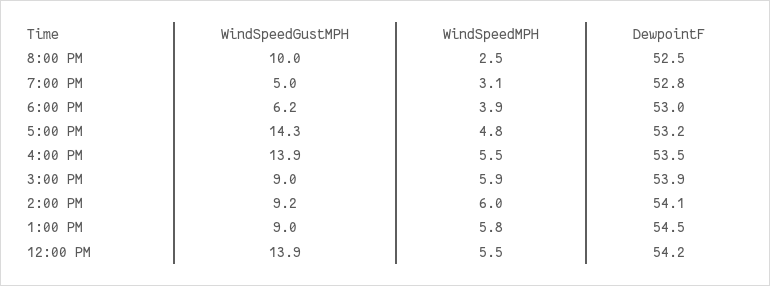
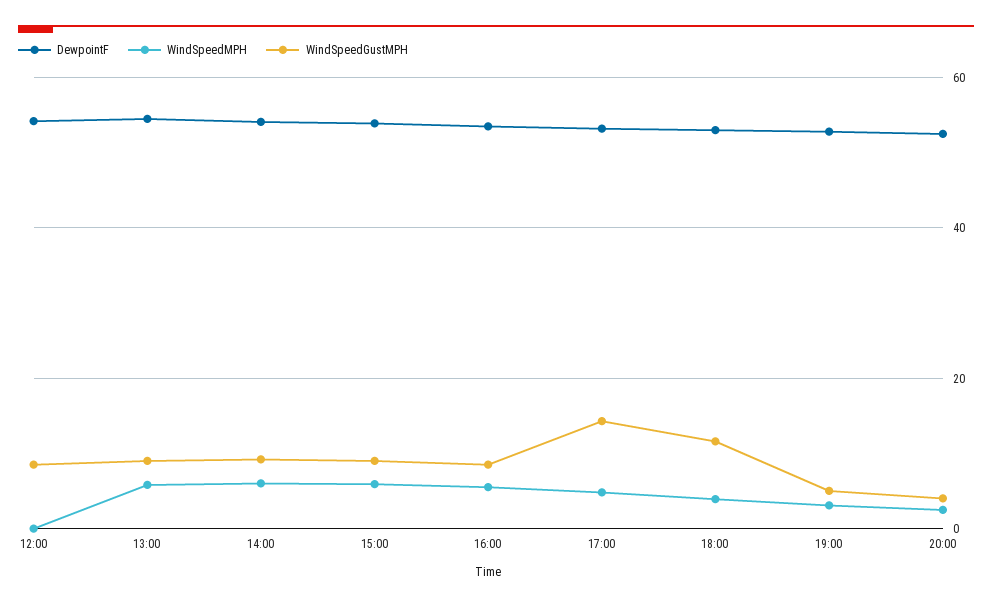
  {
    "WindSpeedGustMPH": {
-     "8:00 PM": 10,
+     "8:00 PM": 4,
      "7:00 PM": 5,
-     "6:00 PM": 6.2,
+     "6:00 PM": 12,
      "5:00 PM": 14.3,
-     "4:00 PM": 13.9,
+     "4:00 PM": 8,
      "3:00 PM": 9,
      "2:00 PM": 9.2,
      "1:00 PM": 9,
-     "12:00 PM": 13.9
+     "12:00 PM": 8
    },
    "WindSpeedMPH": {
      "8:00 PM": 2.5,
      "7:00 PM": 3.1,
      "6:00 PM": 3.9,
      "5:00 PM": 4.8,
      "4:00 PM": 5.5,
      "3:00 PM": 5.9,
      "2:00 PM": 6,
      "1:00 PM": 5.8,
-     "12:00 PM": 5.5
+     "12:00 PM": 0
    },
    "DewpointF": {
      "8:00 PM": 52.5,
      "7:00 PM": 52.8,
      "6:00 PM": 53,
      "5:00 PM": 53.2,
      "4:00 PM": 53.5,
      "3:00 PM": 53.9,
      "2:00 PM": 54.1,
      "1:00 PM": 54.5,
      "12:00 PM": 54.2
    }
  }

